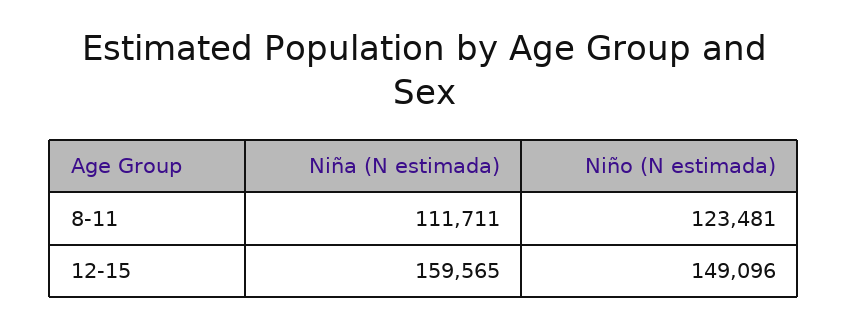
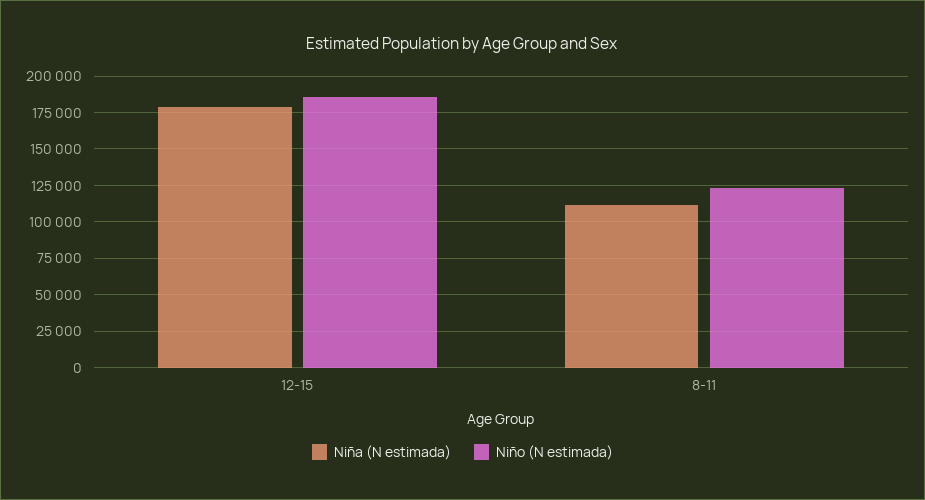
  {
    "Niña (N estimada)": {
      "8-11": 111711,
-     "12-15": 159565
+     "12-15": 180000
    },
    "Niño (N estimada)": {
      "8-11": 123481,
-     "12-15": 149096
+     "12-15": 185000
    }
  }

